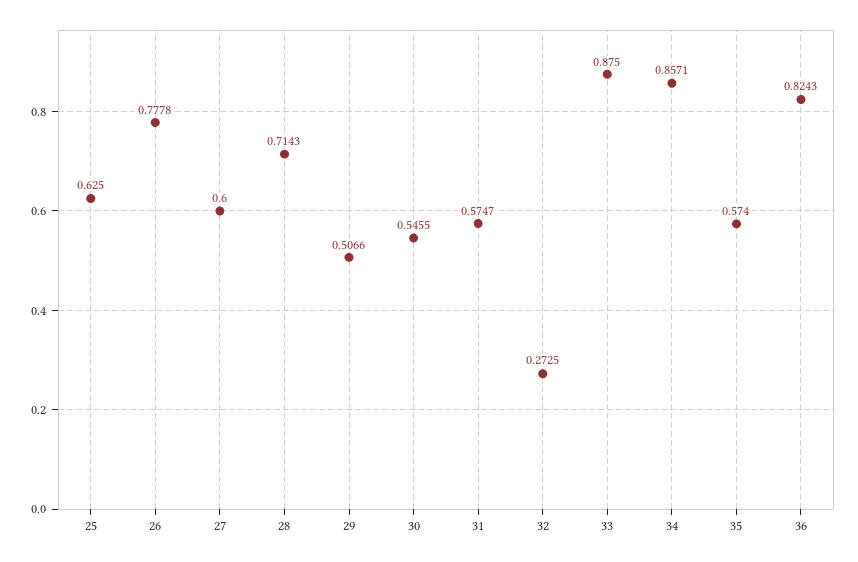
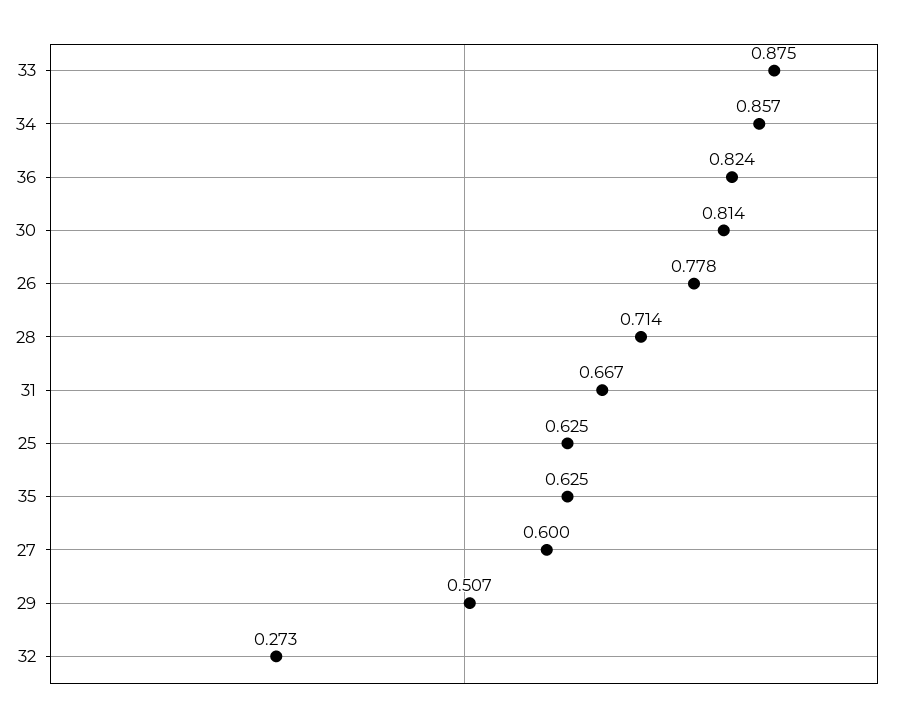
  {
    "25": 0.625,
    "26": 0.7778,
    "27": 0.6,
    "28": 0.7143,
    "29": 0.5066,
-   "30": 0.5455,
+   "30": 0.814,
-   "31": 0.5747,
+   "31": 0.667,
    "32": 0.2725,
    "33": 0.875,
    "34": 0.8571,
-   "35": 0.574,
+   "35": 0.625,
    "36": 0.8243
  }

